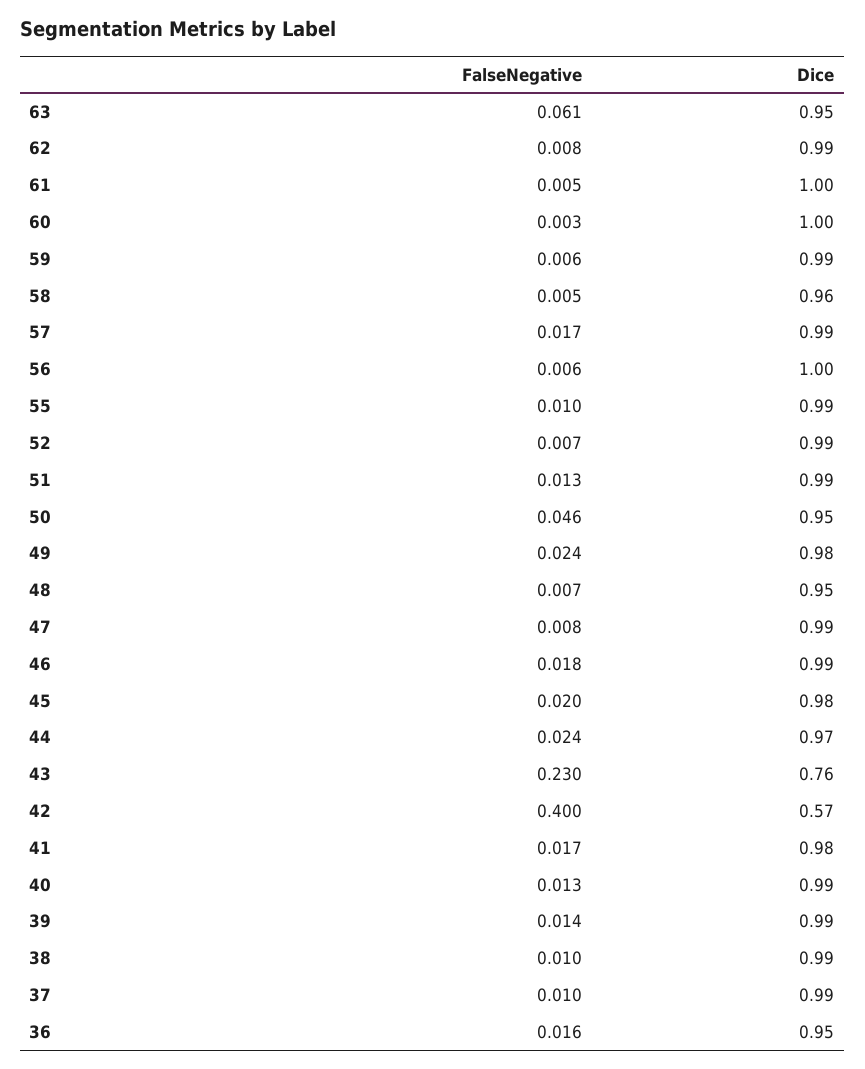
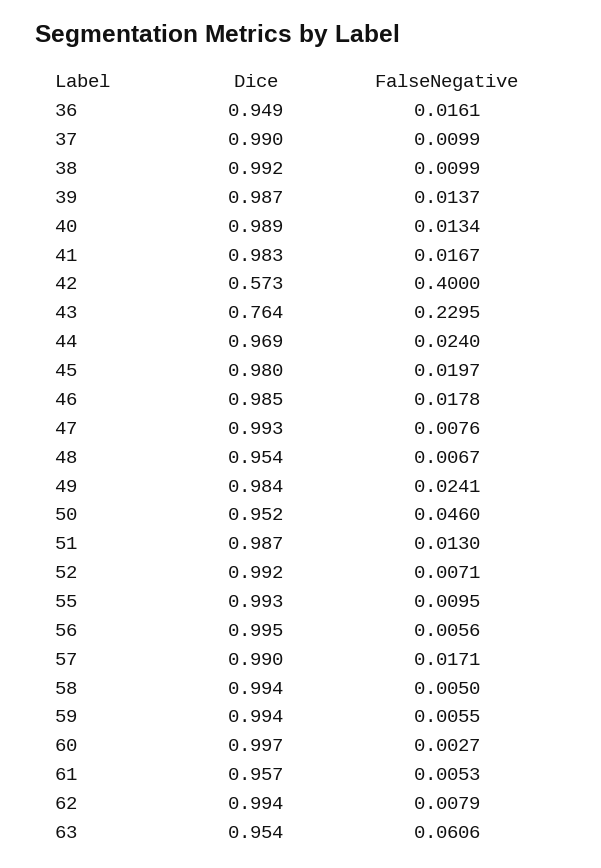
  {
    "FalseNegative": {
      "63": 0.0606,
      "62": 0.0079,
      "61": 0.0053,
      "60": 0.0027,
      "59": 0.0055,
      "58": 0.005,
      "57": 0.0171,
      "56": 0.0056,
      "55": 0.0095,
      "52": 0.0071,
      "51": 0.013,
      "50": 0.046,
      "49": 0.0241,
      "48": 0.0067,
      "47": 0.0076,
      "46": 0.0178,
      "45": 0.0197,
      "44": 0.024,
      "43": 0.2295,
      "42": 0.4,
      "41": 0.0167,
      "40": 0.0134,
      "39": 0.0137,
      "38": 0.0099,
      "37": 0.0099,
      "36": 0.0161
    },
    "Dice": {
      "63": 0.954,
      "62": 0.994,
-     "61": 1,
+     "61": 0.957,
      "60": 0.997,
      "59": 0.994,
-     "58": 0.96,
+     "58": 0.994,
      "57": 0.99,
      "56": 0.995,
      "55": 0.993,
      "52": 0.992,
      "51": 0.987,
      "50": 0.952,
      "49": 0.984,
      "48": 0.954,
      "47": 0.993,
      "46": 0.985,
      "45": 0.98,
      "44": 0.969,
      "43": 0.764,
      "42": 0.573,
      "41": 0.983,
      "40": 0.989,
      "39": 0.987,
      "38": 0.992,
      "37": 0.99,
      "36": 0.949
    }
  }

